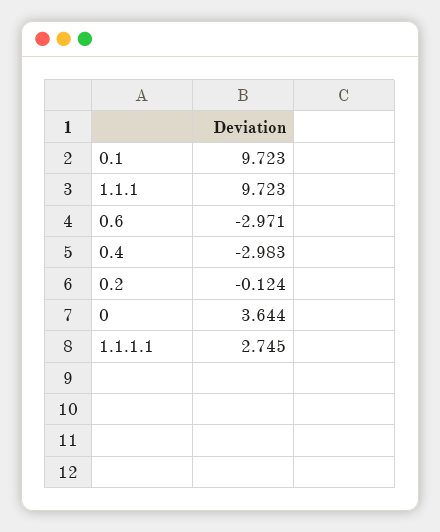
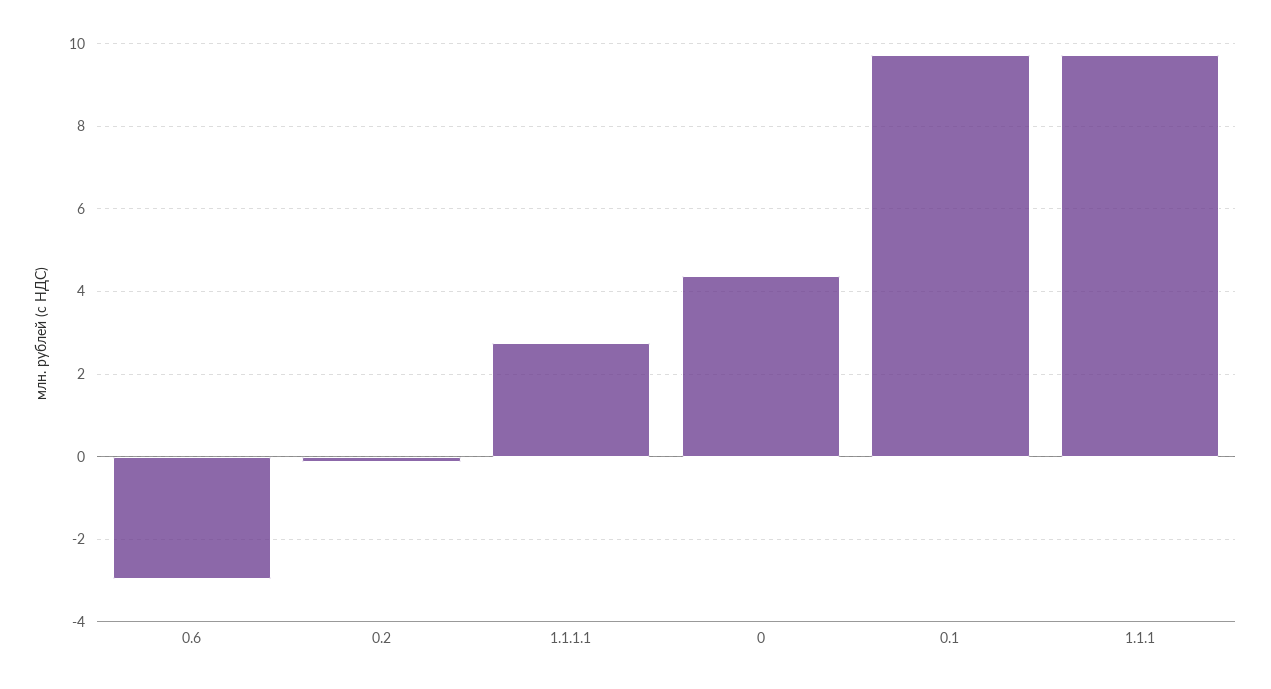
  {
    "0.1": 9.723,
    "1.1.1": 9.723,
    "0.6": -2.971,
-   "0.4": -2.983,
    "0.2": -0.124,
-   "0": 3.644,
+   "0": 4.4,
    "1.1.1.1": 2.745
  }

